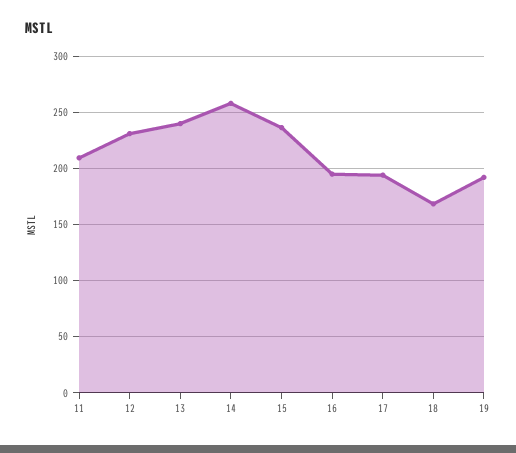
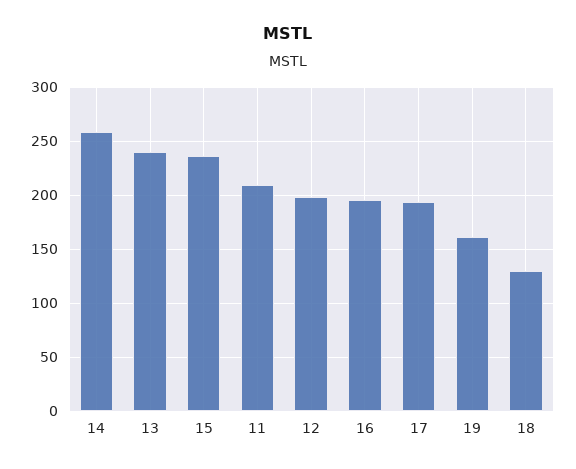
  {
    "11": 210,
-   "12": 230,
+   "12": 200,
    "13": 240,
    "14": 260,
    "15": 240,
    "16": 200,
    "17": 190,
-   "18": 170,
+   "18": 130,
-   "19": 190
+   "19": 160
  }

